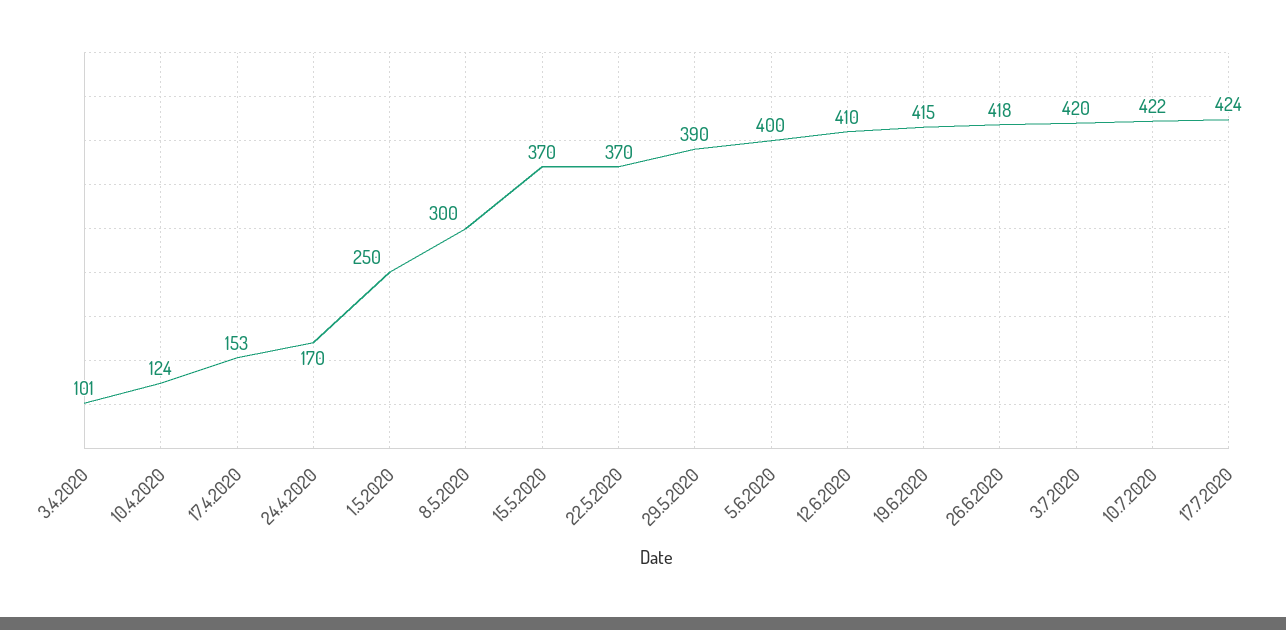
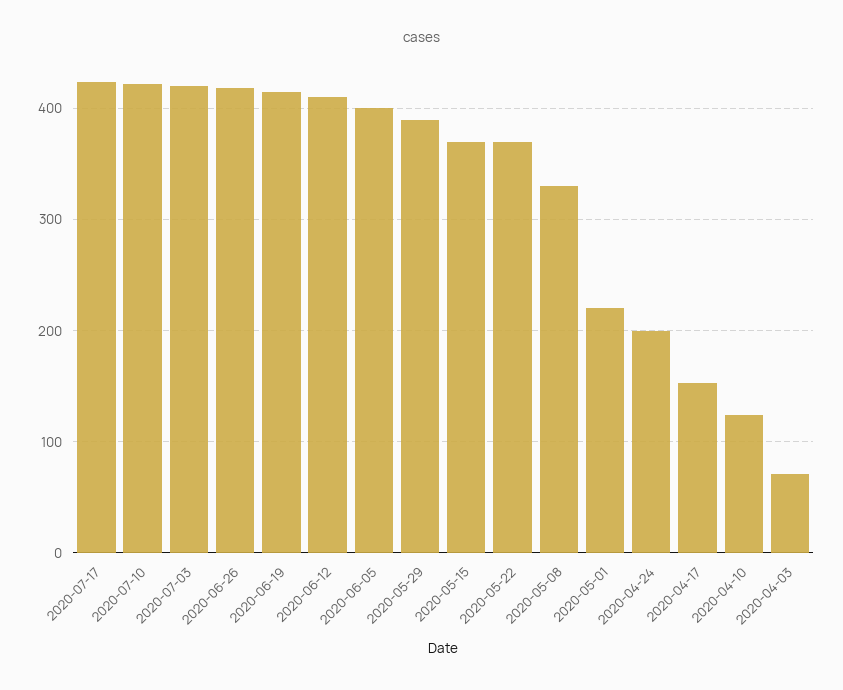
  {
-   "3.4.2020": 101,
+   "3.4.2020": 70,
    "10.4.2020": 124,
    "17.4.2020": 153,
-   "24.4.2020": 170,
+   "24.4.2020": 200,
-   "1.5.2020": 250,
+   "1.5.2020": 220,
-   "8.5.2020": 300,
+   "8.5.2020": 330,
    "15.5.2020": 370,
    "22.5.2020": 370,
    "29.5.2020": 390,
    "5.6.2020": 400,
    "12.6.2020": 410,
    "19.6.2020": 415,
    "26.6.2020": 418,
    "3.7.2020": 420,
    "10.7.2020": 422,
    "17.7.2020": 424
  }

